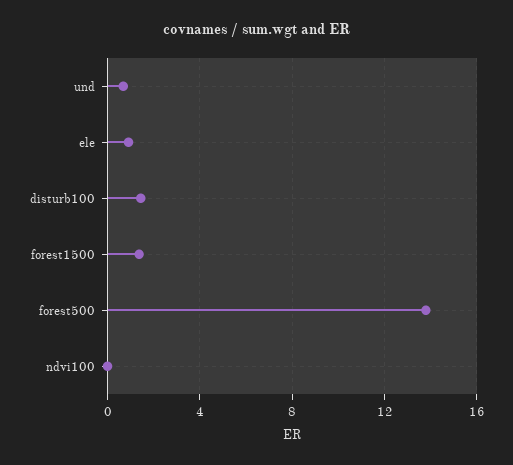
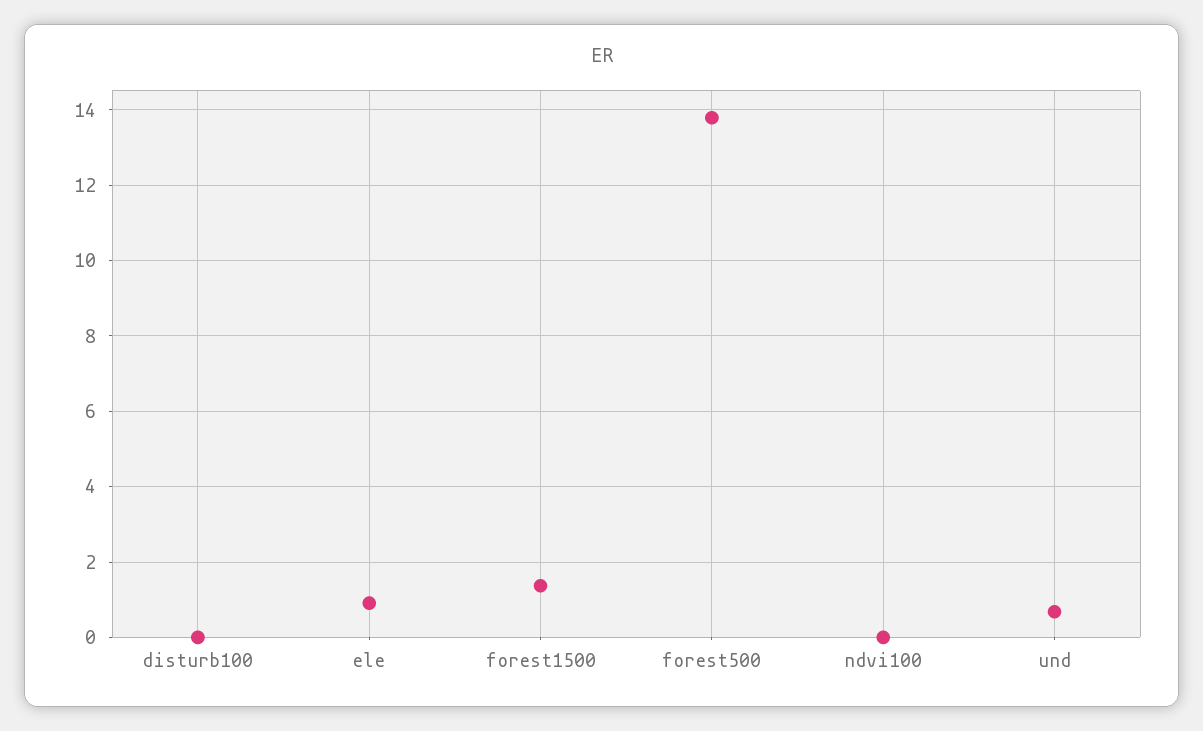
  {
    "und": 0.6,
    "ele": 1,
-   "disturb100": 1.5,
+   "disturb100": 0,
    "forest1500": 1.4,
    "forest500": 13.8,
    "ndvi100": 0
  }

